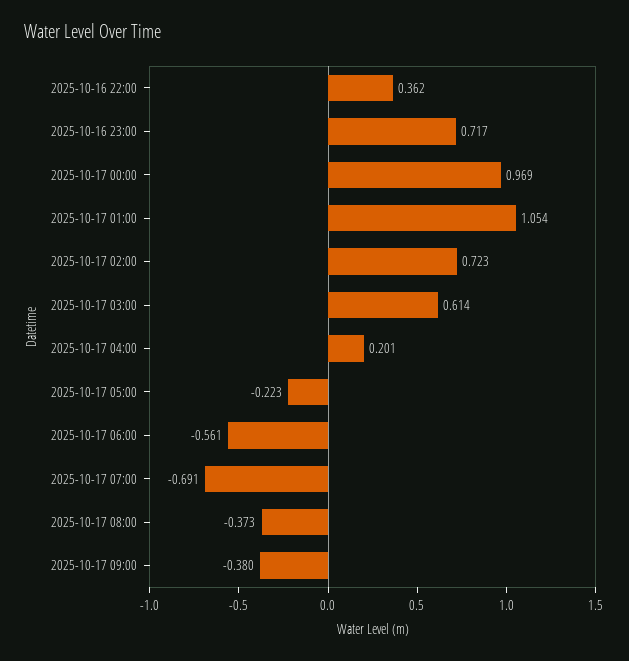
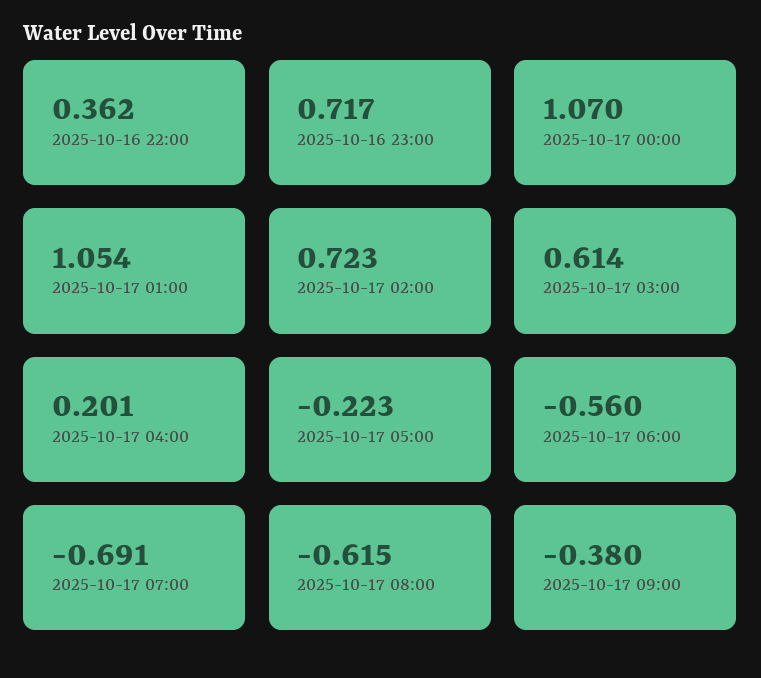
  {
    "2025-10-16 22:00": 0.362,
    "2025-10-16 23:00": 0.717,
-   "2025-10-17 00:00": 0.969,
+   "2025-10-17 00:00": 1.07,
    "2025-10-17 01:00": 1.054,
    "2025-10-17 02:00": 0.723,
    "2025-10-17 03:00": 0.614,
    "2025-10-17 04:00": 0.201,
    "2025-10-17 05:00": -0.223,
-   "2025-10-17 06:00": -0.561,
+   "2025-10-17 06:00": -0.56,
    "2025-10-17 07:00": -0.691,
-   "2025-10-17 08:00": -0.373,
+   "2025-10-17 08:00": -0.615,
    "2025-10-17 09:00": -0.38
  }

